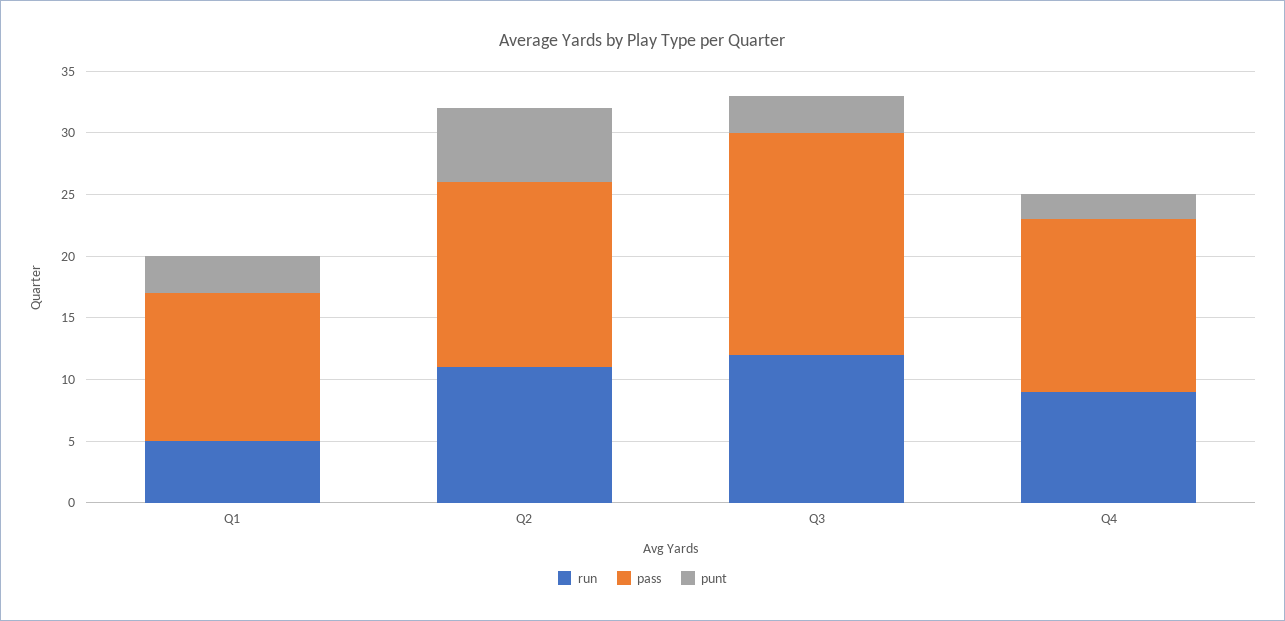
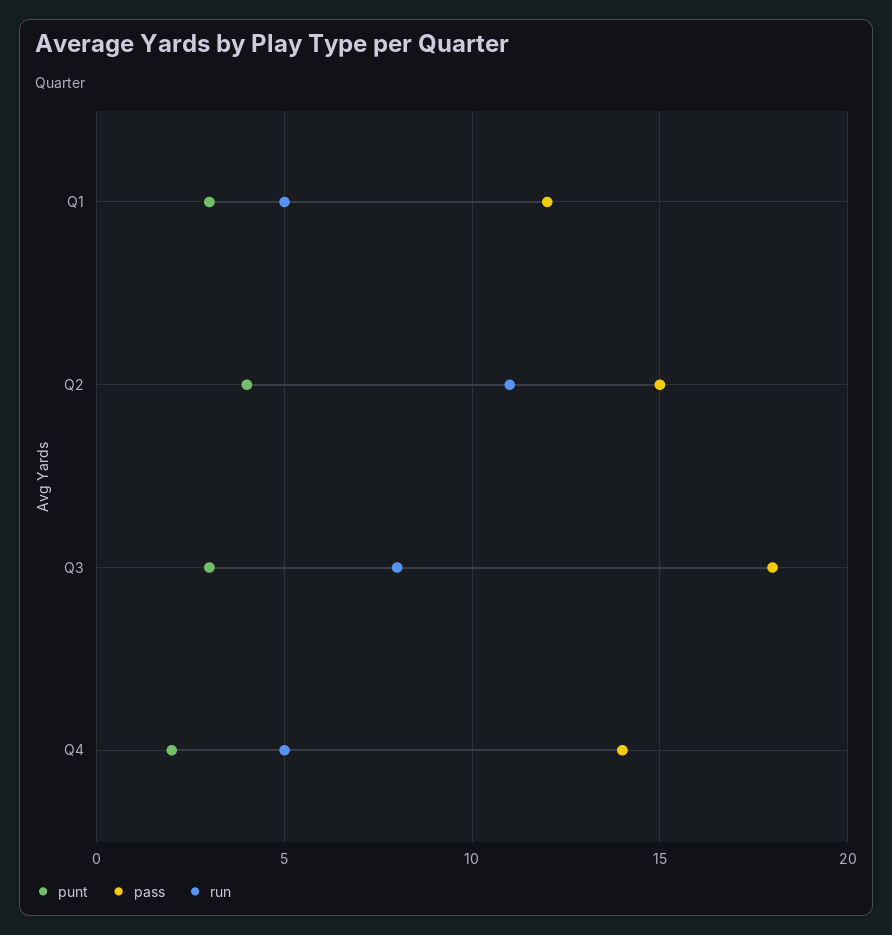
  {
    "run": {
      "Q1": 5,
      "Q2": 11,
-     "Q3": 12,
+     "Q3": 8,
-     "Q4": 9
+     "Q4": 5
    },
    "pass": {
      "Q1": 12,
      "Q2": 15,
      "Q3": 18,
      "Q4": 14
    },
    "punt": {
      "Q1": 3,
-     "Q2": 6,
+     "Q2": 4,
      "Q3": 3,
      "Q4": 2
    }
  }

